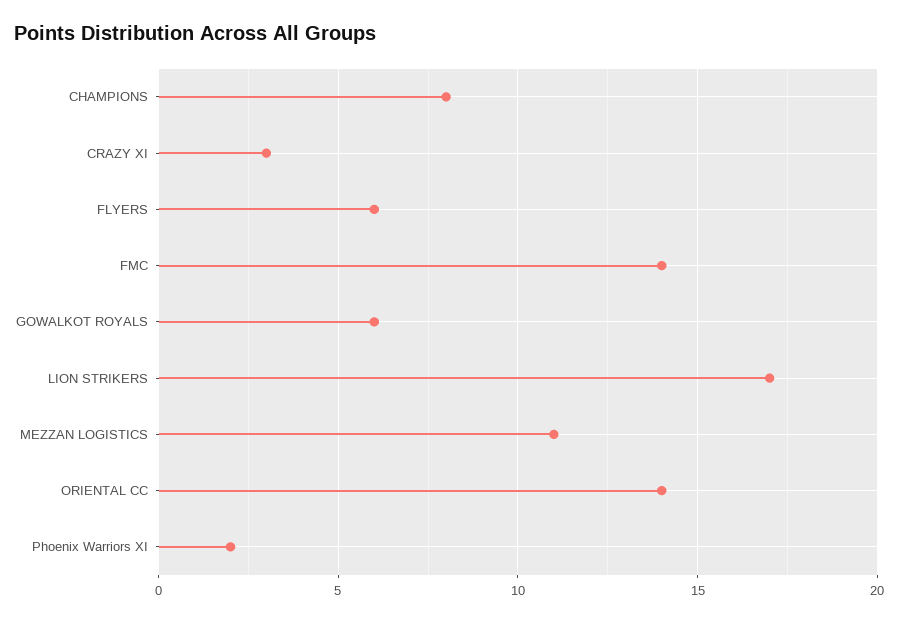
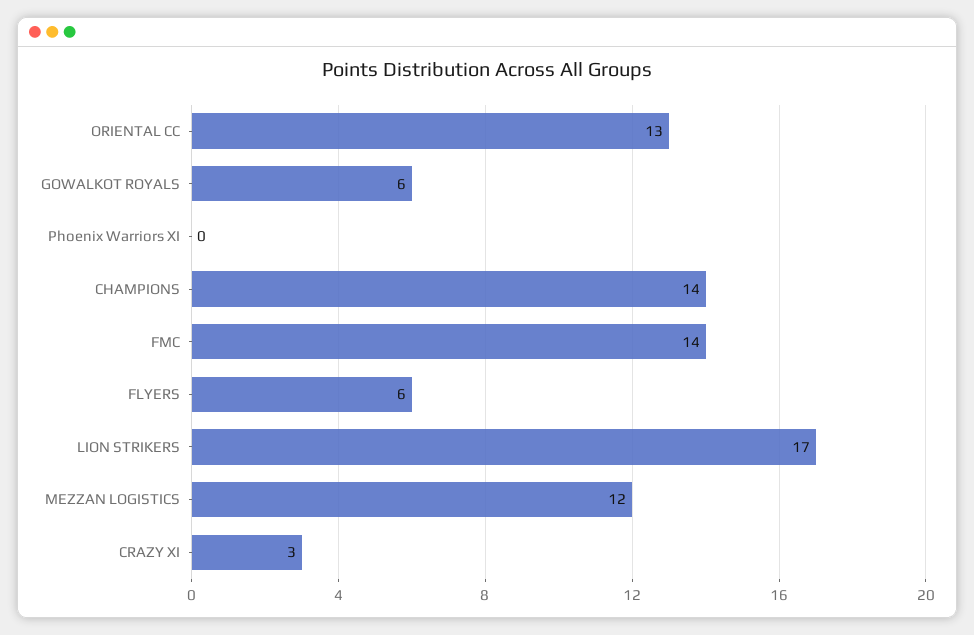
  {
-   "CHAMPIONS": 8,
+   "CHAMPIONS": 14,
    "CRAZY XI": 3,
    "FLYERS": 6,
    "FMC": 14,
    "GOWALKOT ROYALS": 6,
    "LION STRIKERS": 17,
-   "MEZZAN LOGISTICS": 11,
+   "MEZZAN LOGISTICS": 12,
-   "ORIENTAL CC": 14,
+   "ORIENTAL CC": 13,
-   "Phoenix Warriors XI": 2
+   "Phoenix Warriors XI": 0
  }

